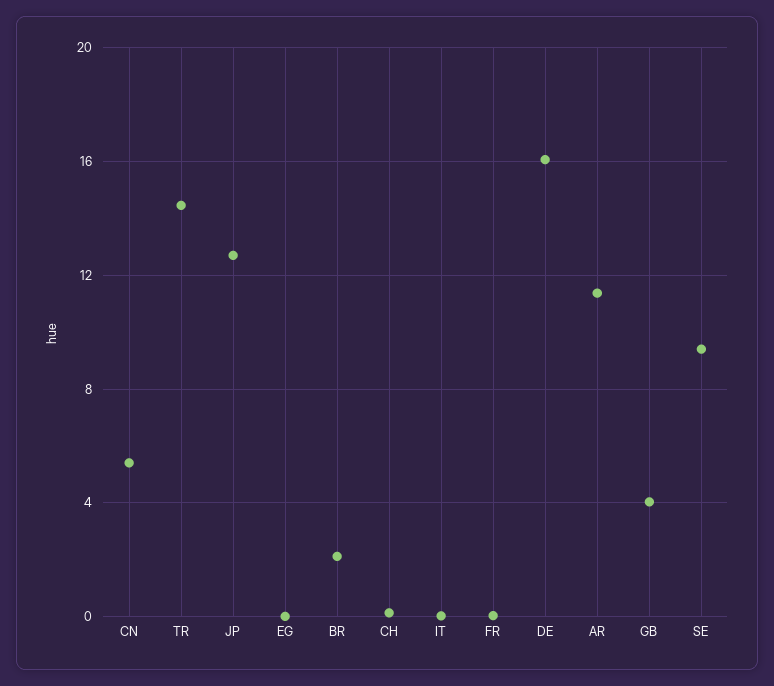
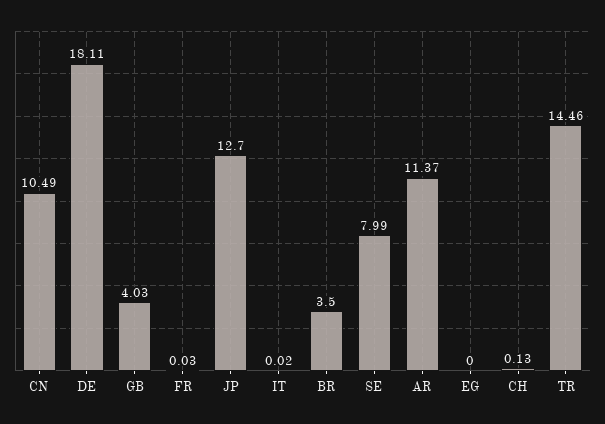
  {
-   "CN": 5.5,
+   "CN": 10.49,
    "TR": 14.46,
    "JP": 12.7,
    "EG": 0,
-   "BR": 2,
+   "BR": 3.5,
    "CH": 0.13,
    "IT": 0.02,
    "FR": 0.03,
-   "DE": 16,
+   "DE": 18.11,
    "AR": 11.37,
    "GB": 4.03,
-   "SE": 9.5
+   "SE": 7.99
  }

